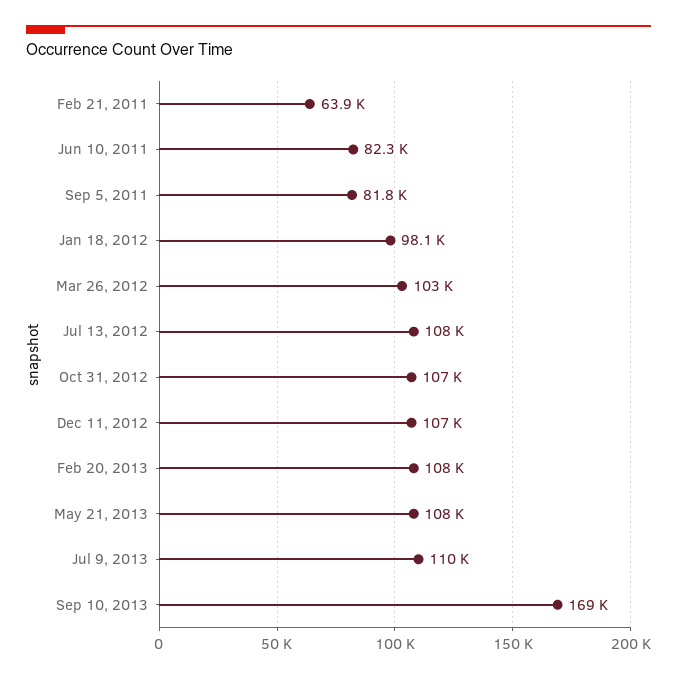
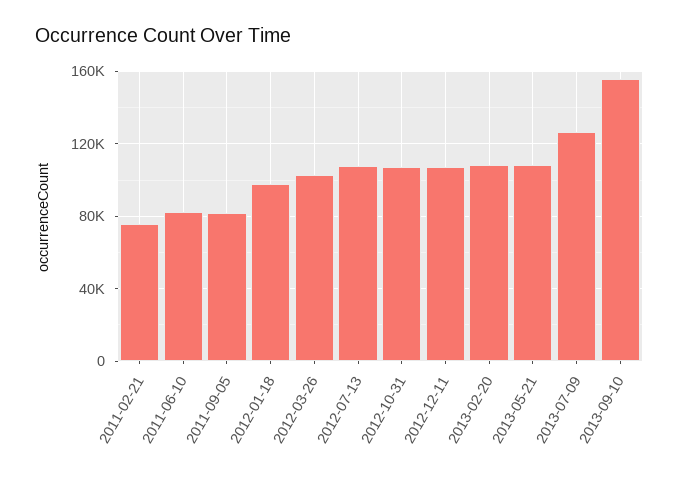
  {
-   "Feb 21, 2011": 63900,
+   "Feb 21, 2011": 75000,
    "Jun 10, 2011": 82300,
    "Sep 5, 2011": 81800,
    "Jan 18, 2012": 98100,
    "Mar 26, 2012": 103000,
    "Jul 13, 2012": 108000,
    "Oct 31, 2012": 107000,
    "Dec 11, 2012": 107000,
    "Feb 20, 2013": 108000,
    "May 21, 2013": 108000,
-   "Jul 9, 2013": 110000,
+   "Jul 9, 2013": 125000,
-   "Sep 10, 2013": 169000
+   "Sep 10, 2013": 155000
  }

